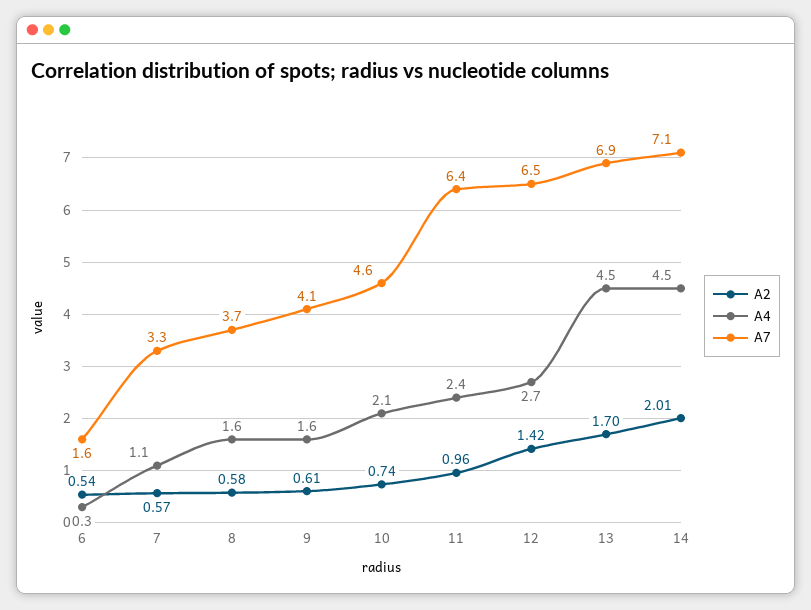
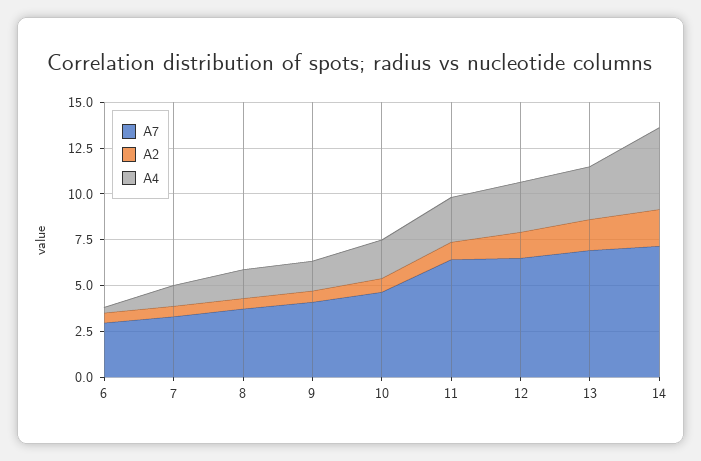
  {
    "A2": {
      "6": 0.54,
      "7": 0.57,
      "8": 0.58,
      "9": 0.61,
      "10": 0.74,
      "11": 0.96,
      "12": 1.42,
      "13": 1.7,
      "14": 2.01
    },
    "A4": {
      "6": 0.3,
      "7": 1.1,
      "8": 1.6,
      "9": 1.6,
      "10": 2.1,
      "11": 2.4,
      "12": 2.7,
-     "13": 4.5,
+     "13": 3,
      "14": 4.5
    },
    "A7": {
-     "6": 1.6,
+     "6": 3,
      "7": 3.3,
      "8": 3.7,
      "9": 4.1,
      "10": 4.6,
      "11": 6.4,
      "12": 6.5,
      "13": 6.9,
      "14": 7.1
    }
  }

